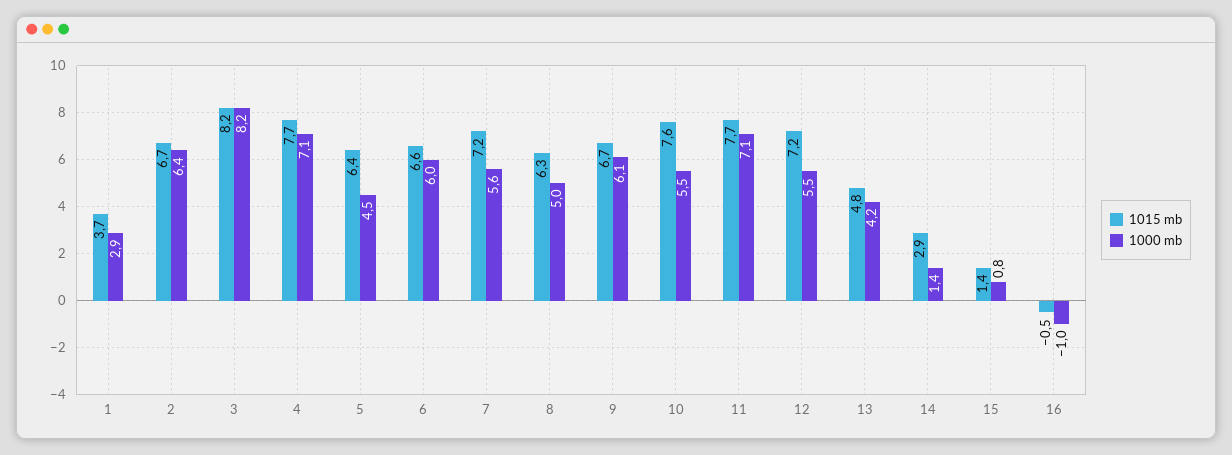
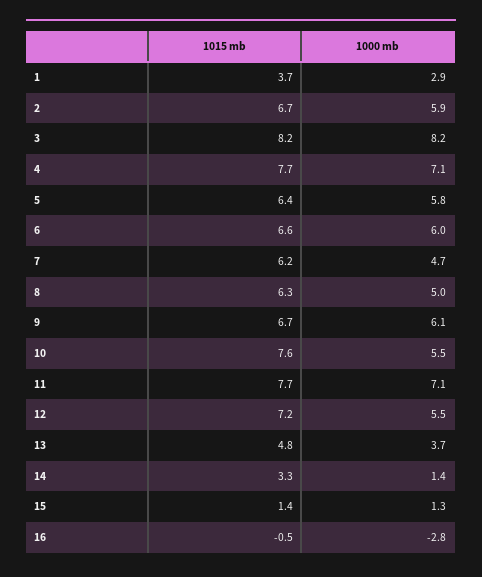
  {
    "1015 mb": {
      "1": 3.7,
      "2": 6.7,
      "3": 8.2,
      "4": 7.7,
      "5": 6.4,
      "6": 6.6,
-     "7": 7.2,
+     "7": 6.2,
      "8": 6.3,
      "9": 6.7,
      "10": 7.6,
      "11": 7.7,
      "12": 7.2,
      "13": 4.8,
-     "14": 2.9,
+     "14": 3.3,
      "15": 1.4,
      "16": -0.5
    },
    "1000 mb": {
      "1": 2.9,
-     "2": 6.4,
+     "2": 5.9,
      "3": 8.2,
      "4": 7.1,
-     "5": 4.5,
+     "5": 5.8,
      "6": 6,
-     "7": 5.6,
+     "7": 4.7,
      "8": 5,
      "9": 6.1,
      "10": 5.5,
      "11": 7.1,
      "12": 5.5,
-     "13": 4.2,
+     "13": 3.7,
      "14": 1.4,
-     "15": 0.8,
+     "15": 1.3,
-     "16": -1
+     "16": -2.8
    }
  }

